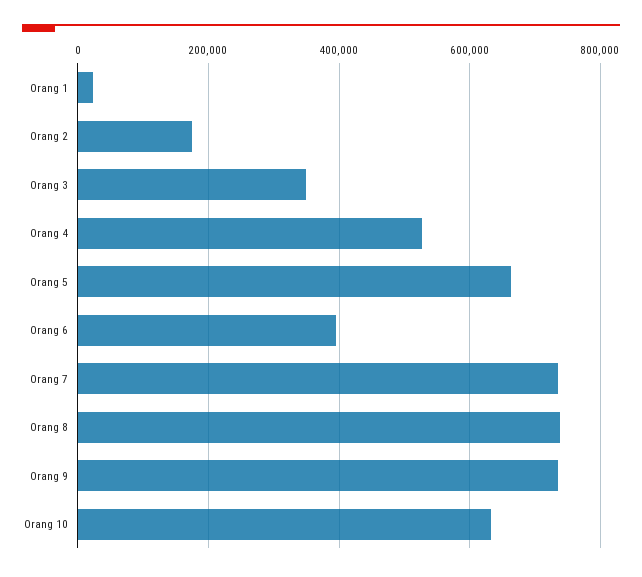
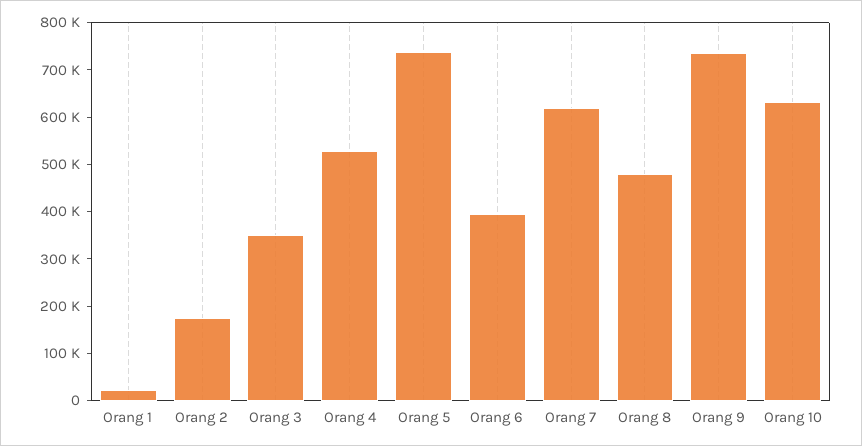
  {
    "Orang 1": 20000,
    "Orang 2": 180000,
    "Orang 3": 360000,
    "Orang 4": 520000,
-   "Orang 5": 660000,
+   "Orang 5": 740000,
    "Orang 6": 400000,
-   "Orang 7": 740000,
+   "Orang 7": 620000,
-   "Orang 8": 740000,
+   "Orang 8": 480000,
    "Orang 9": 740000,
    "Orang 10": 640000
  }

